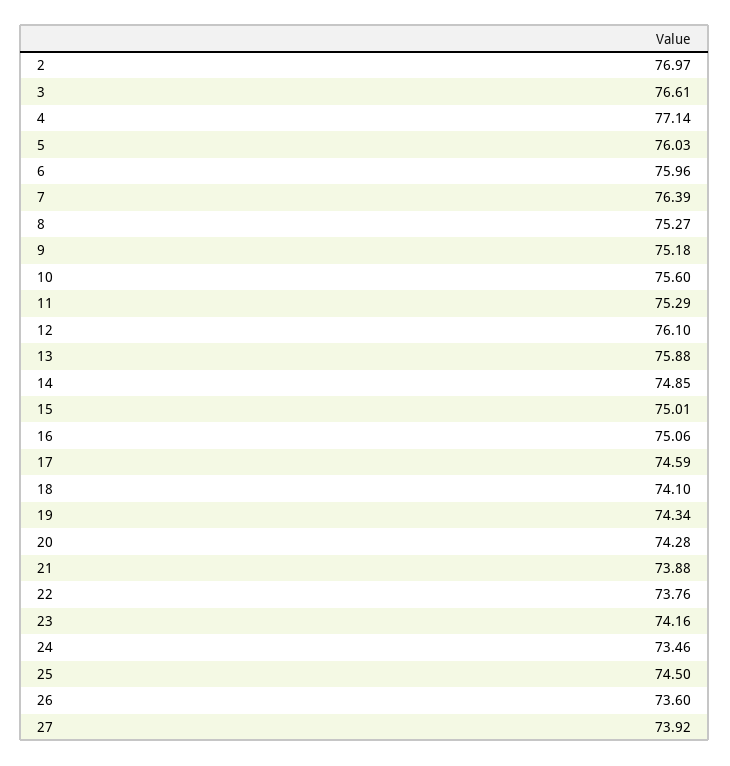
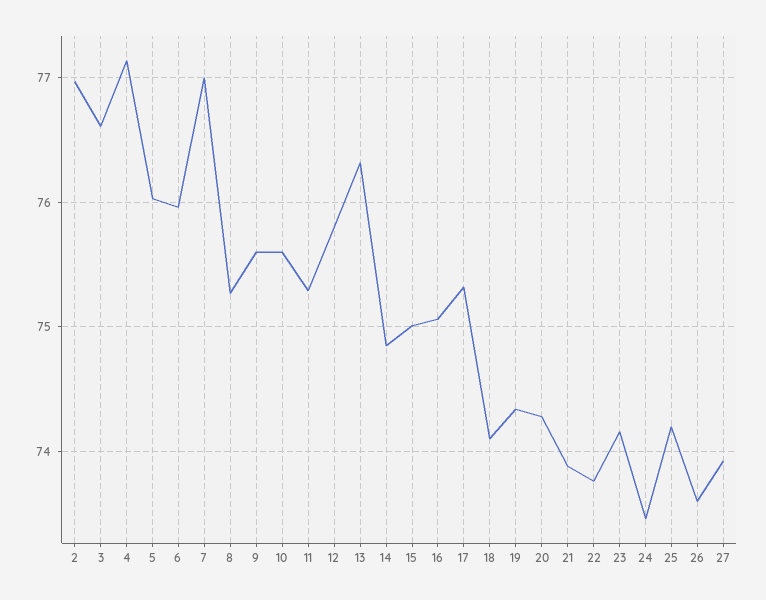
  {
    "2": 76.97,
    "3": 76.61,
    "4": 77.14,
    "5": 76.03,
    "6": 75.96,
-   "7": 76.39,
+   "7": 77,
    "8": 75.27,
-   "9": 75.18,
+   "9": 75.6,
    "10": 75.6,
    "11": 75.29,
-   "12": 76.1,
+   "12": 75.8,
-   "13": 75.88,
+   "13": 76.3,
    "14": 74.85,
    "15": 75.01,
    "16": 75.06,
-   "17": 74.59,
+   "17": 75.3,
    "18": 74.1,
    "19": 74.34,
    "20": 74.28,
    "21": 73.88,
    "22": 73.76,
    "23": 74.16,
    "24": 73.46,
-   "25": 74.5,
+   "25": 74.2,
    "26": 73.6,
    "27": 73.92
  }

